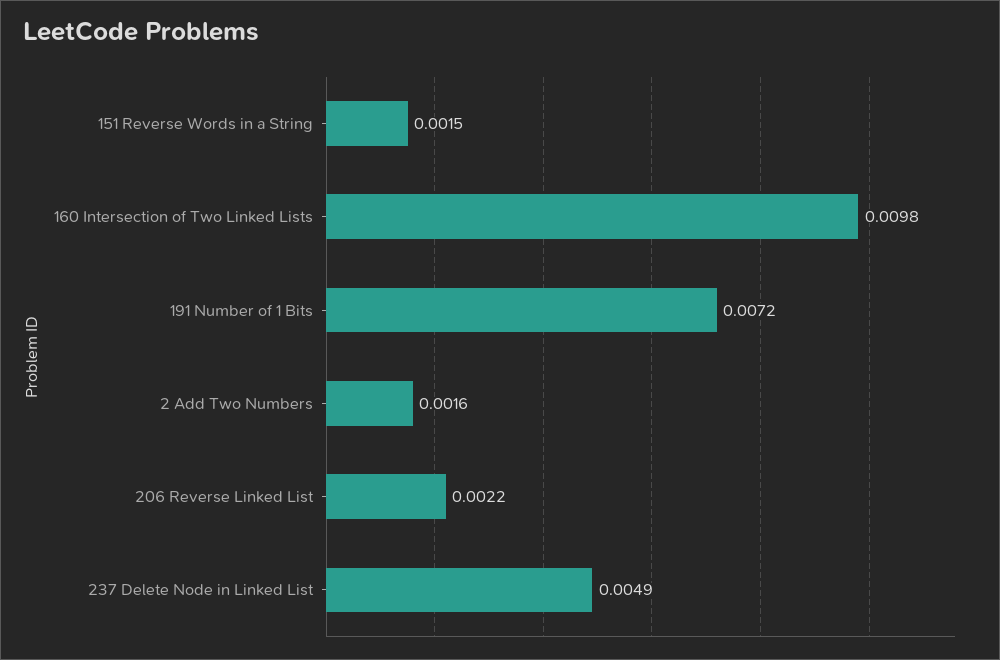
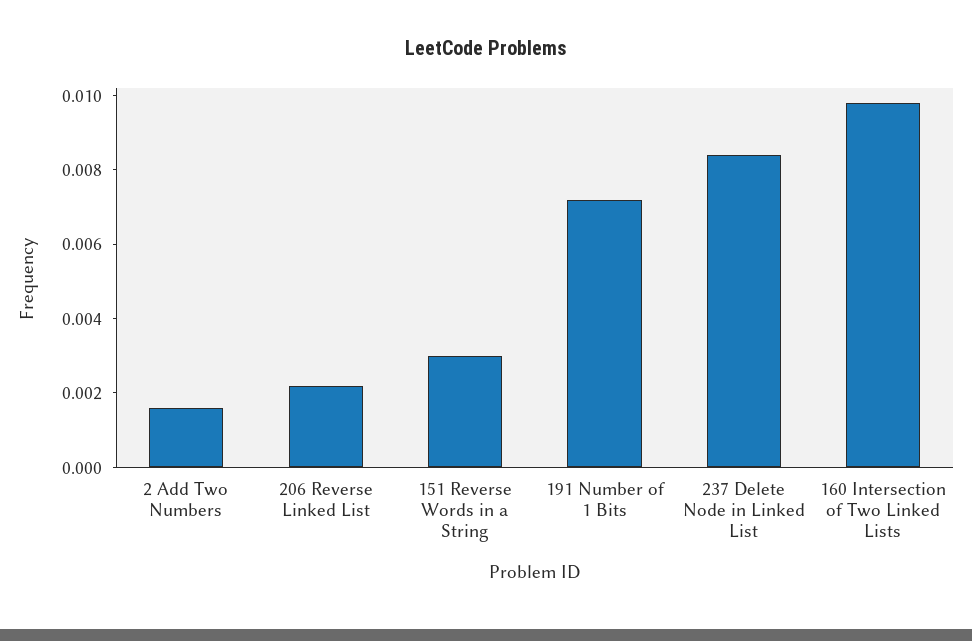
  {
-   "151 Reverse Words in a String": 0.0015,
+   "151 Reverse Words in a String": 0.003,
    "160 Intersection of Two Linked Lists": 0.0098,
    "191 Number of 1 Bits": 0.0072,
    "2 Add Two Numbers": 0.0016,
    "206 Reverse Linked List": 0.0022,
-   "237 Delete Node in Linked List": 0.0049
+   "237 Delete Node in Linked List": 0.0085
  }

